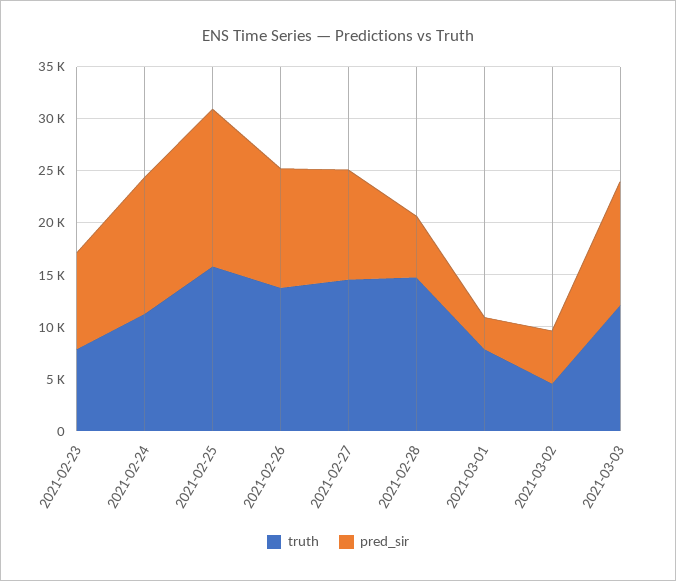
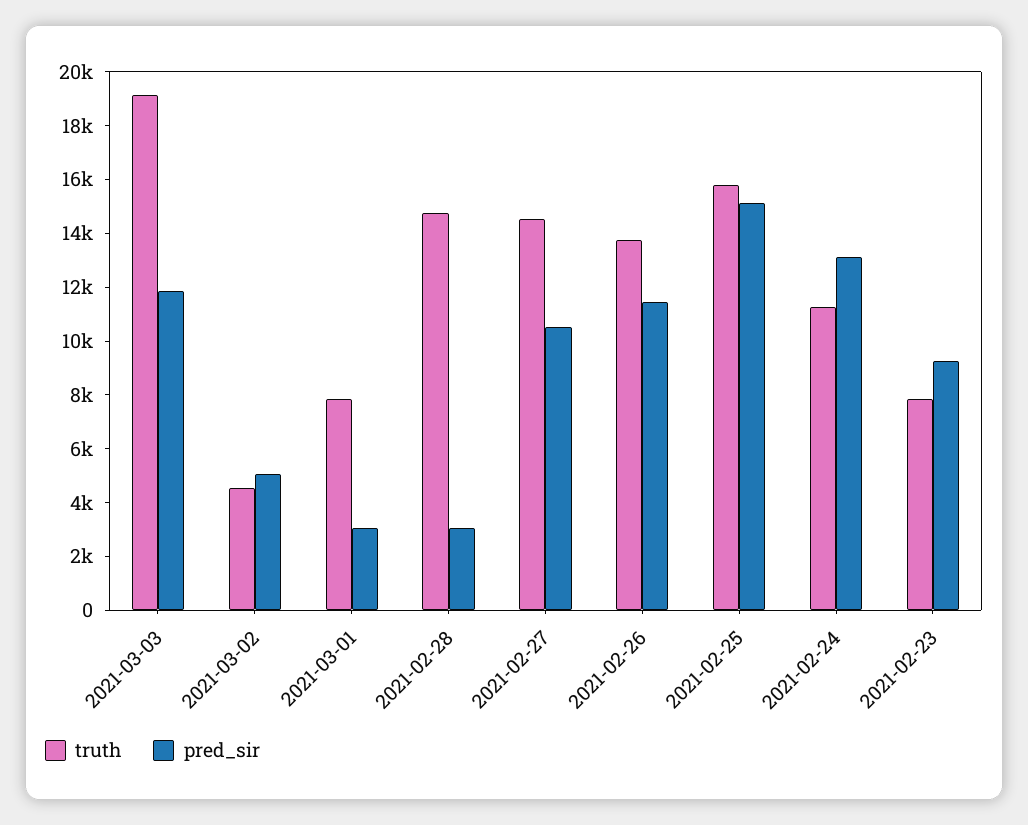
  {
    "truth": {
      "2021-02-23": 8000,
      "2021-02-24": 11000,
      "2021-02-25": 16000,
      "2021-02-26": 13500,
      "2021-02-27": 14500,
      "2021-02-28": 14500,
      "2021-03-01": 8000,
      "2021-03-02": 4500,
-     "2021-03-03": 12000
+     "2021-03-03": 19000
    },
    "pred_sir": {
      "2021-02-23": 9500,
      "2021-02-24": 13000,
      "2021-02-25": 15000,
      "2021-02-26": 11500,
      "2021-02-27": 10500,
-     "2021-02-28": 6000,
+     "2021-02-28": 3000,
      "2021-03-01": 3000,
      "2021-03-02": 5000,
      "2021-03-03": 12000
    }
  }

